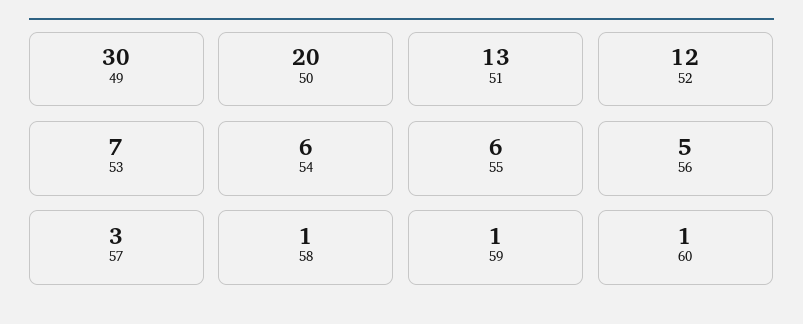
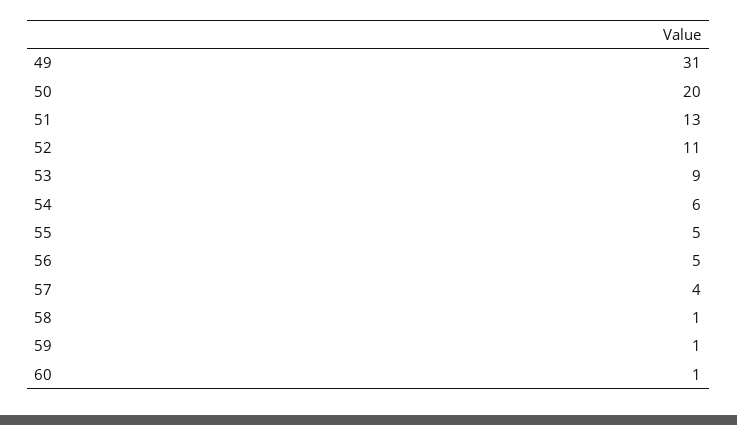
  {
-   "49": 30,
+   "49": 31,
    "50": 20,
    "51": 13,
-   "52": 12,
+   "52": 11,
-   "53": 7,
+   "53": 9,
    "54": 6,
-   "55": 6,
+   "55": 5,
    "56": 5,
-   "57": 3,
+   "57": 4,
    "58": 1,
    "59": 1,
    "60": 1
  }

